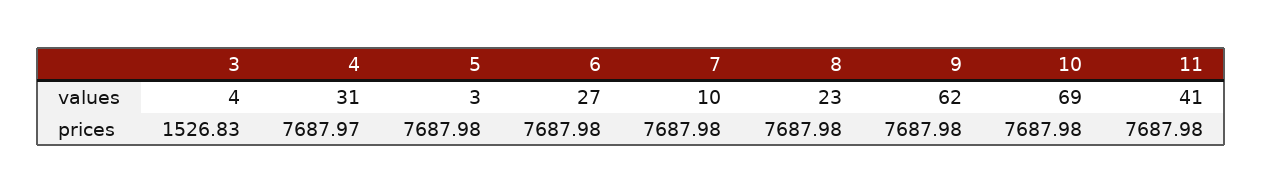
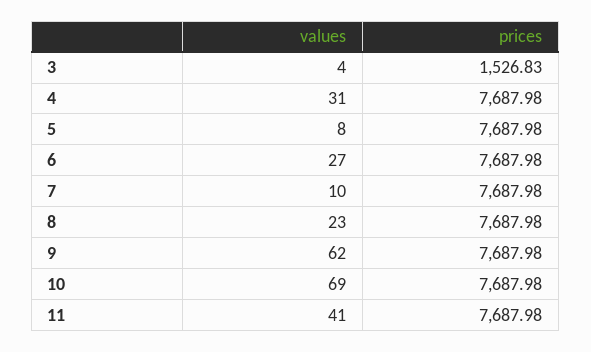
  {
    "3": {
      "values": 4,
      "prices": 1526.83
    },
    "4": {
      "values": 31,
-     "prices": 7687.97
+     "prices": 7687.98
    },
    "5": {
-     "values": 3,
+     "values": 8,
      "prices": 7687.98
    },
    "6": {
      "values": 27,
      "prices": 7687.98
    },
    "7": {
      "values": 10,
      "prices": 7687.98
    },
    "8": {
      "values": 23,
      "prices": 7687.98
    },
    "9": {
      "values": 62,
      "prices": 7687.98
    },
    "10": {
      "values": 69,
      "prices": 7687.98
    },
    "11": {
      "values": 41,
      "prices": 7687.98
    }
  }

